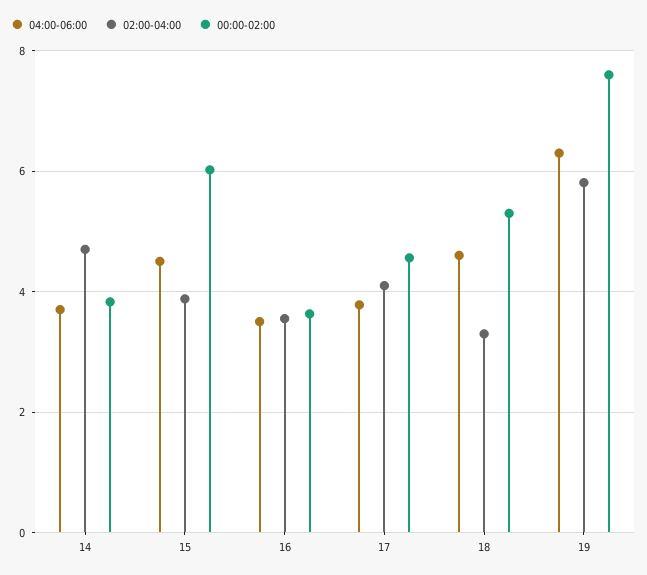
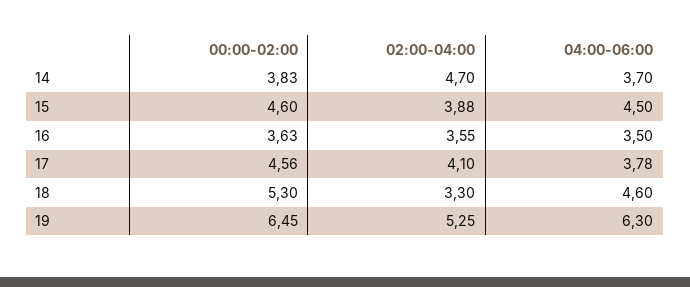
  {
    "04:00-06:00": {
      "14": 3.7,
      "15": 4.5,
      "16": 3.5,
      "17": 3.78,
      "18": 4.6,
      "19": 6.3
    },
    "02:00-04:00": {
      "14": 4.7,
      "15": 3.88,
      "16": 3.55,
      "17": 4.1,
      "18": 3.3,
-     "19": 5.8
+     "19": 5.25
    },
    "00:00-02:00": {
      "14": 3.83,
-     "15": 6,
+     "15": 4.6,
      "16": 3.63,
      "17": 4.56,
      "18": 5.3,
-     "19": 7.6
+     "19": 6.45
    }
  }

